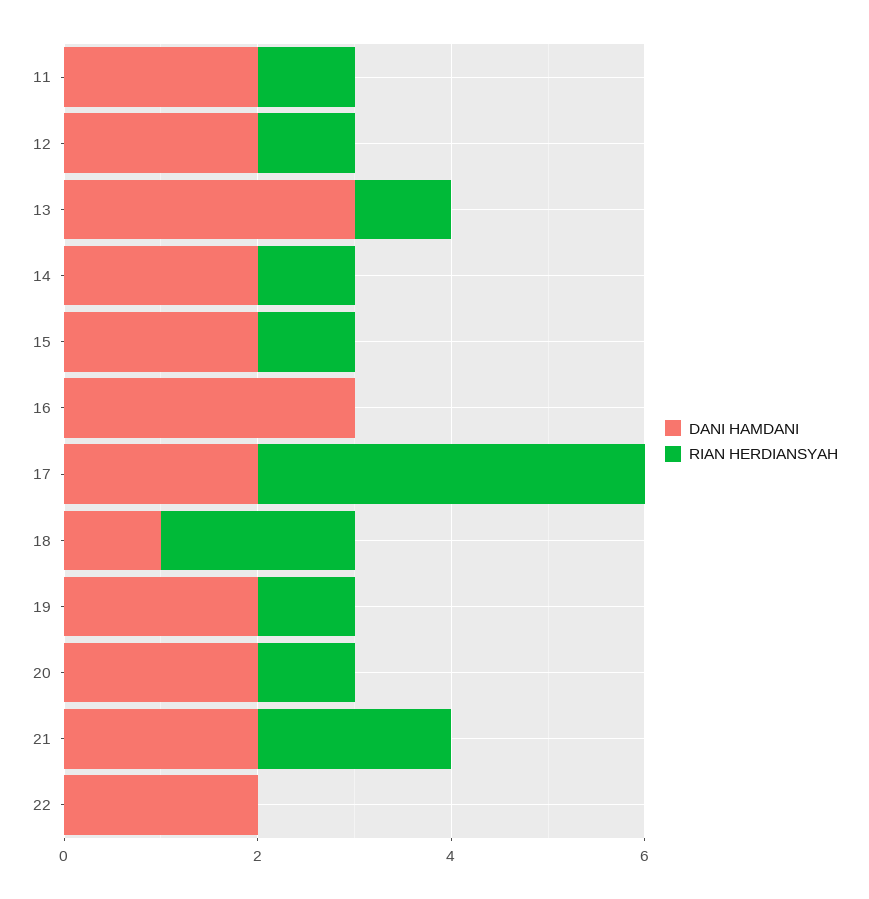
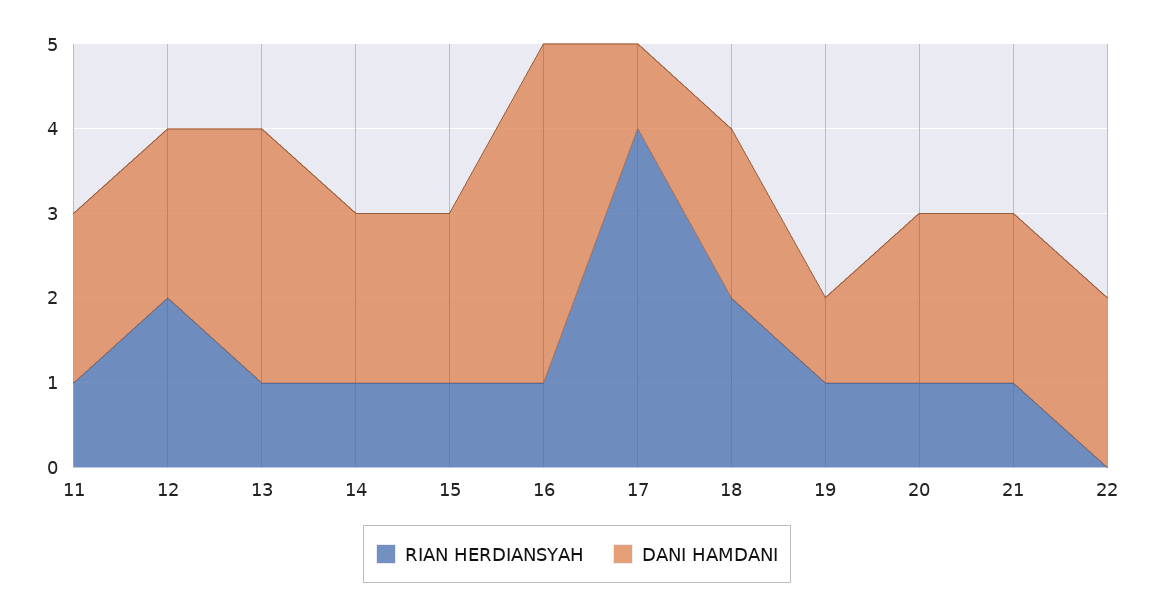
  {
    "DANI HAMDANI": {
      "11": 2,
      "12": 2,
      "13": 3,
      "14": 2,
      "15": 2,
-     "16": 3,
+     "16": 4,
-     "17": 2,
+     "17": 1,
-     "18": 1,
+     "18": 2,
-     "19": 2,
+     "19": 1,
      "20": 2,
      "21": 2,
      "22": 2
    },
    "RIAN HERDIANSYAH": {
      "11": 1,
-     "12": 1,
+     "12": 2,
      "13": 1,
      "14": 1,
      "15": 1,
-     "16": 0,
+     "16": 1,
      "17": 4,
      "18": 2,
      "19": 1,
      "20": 1,
-     "21": 2,
+     "21": 1,
      "22": 0
    }
  }

